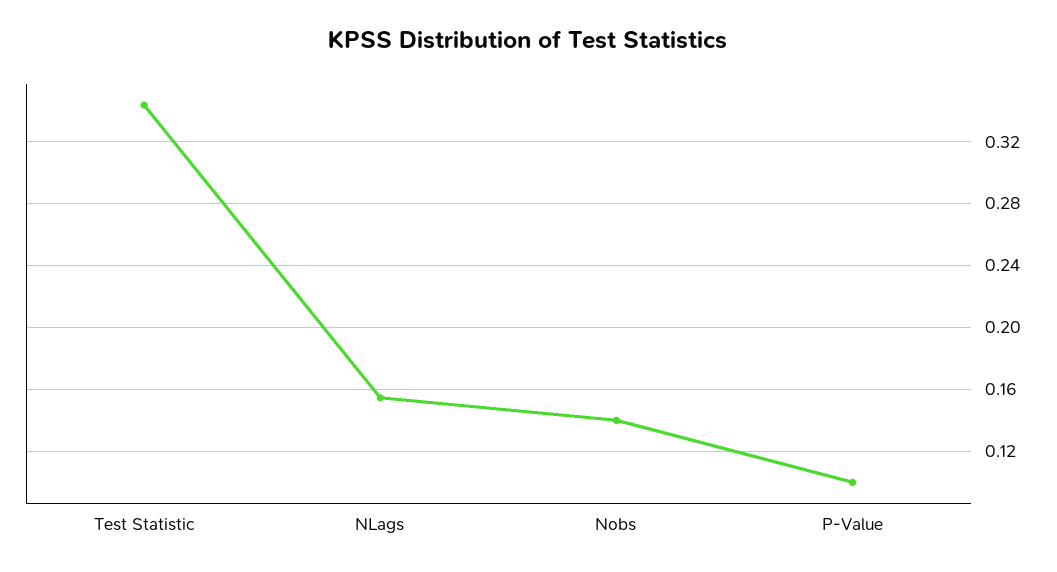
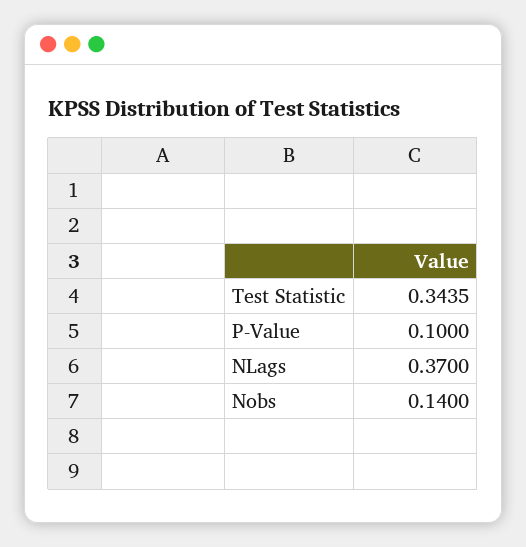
  {
    "Test Statistic": 0.3435,
-   "NLags": 0.155,
+   "NLags": 0.37,
    "Nobs": 0.14,
    "P-Value": 0.1
  }

